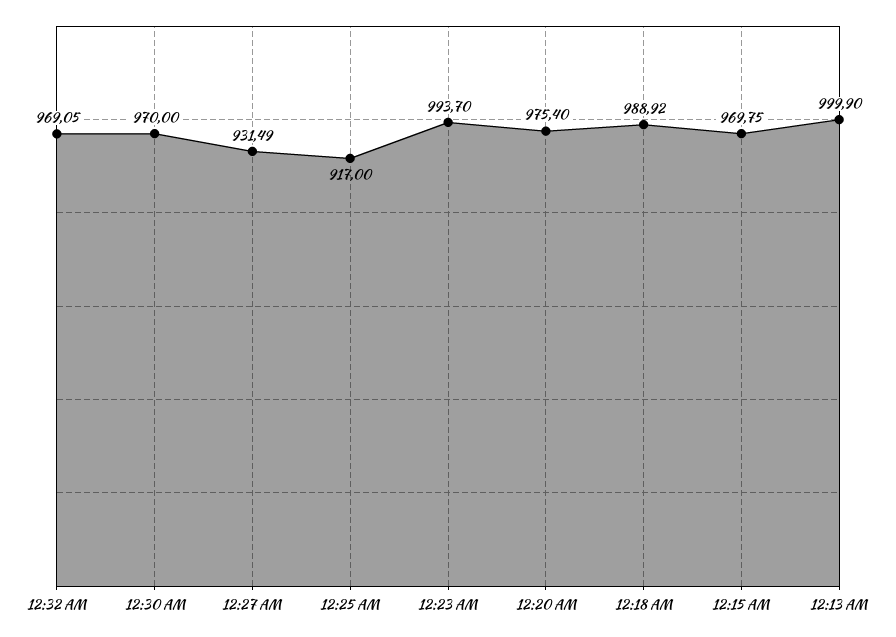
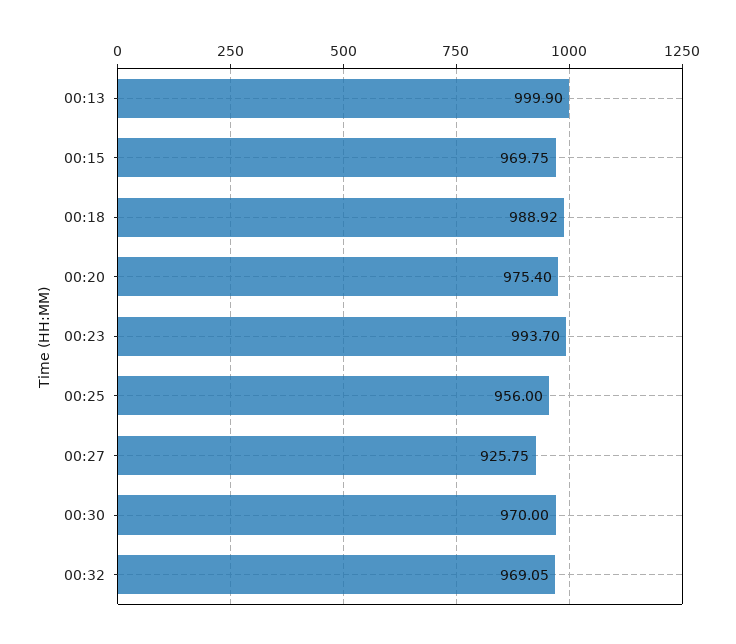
  {
    "12:32 AM": 969.05,
    "12:30 AM": 970,
-   "12:27 AM": 931.49,
+   "12:27 AM": 925.75,
-   "12:25 AM": 917,
+   "12:25 AM": 956,
    "12:23 AM": 993.7,
    "12:20 AM": 975.4,
    "12:18 AM": 988.92,
    "12:15 AM": 969.75,
    "12:13 AM": 999.9
  }

